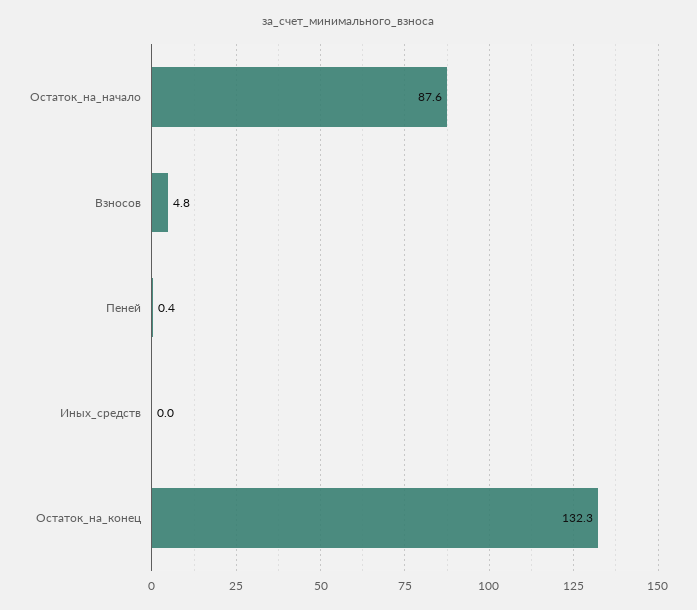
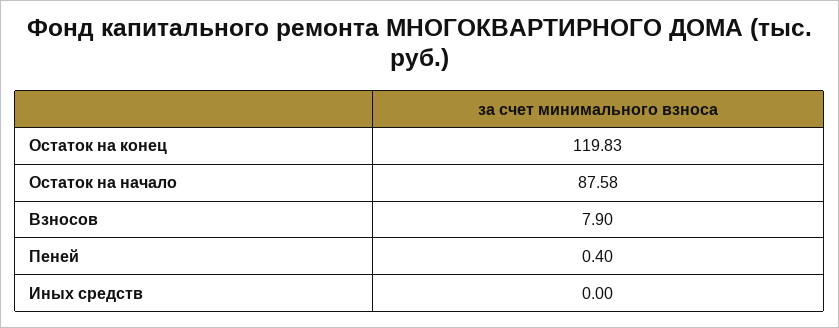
  {
    "Остаток_на_начало": 87.58,
-   "Взносов": 4.8,
+   "Взносов": 7.9,
    "Пеней": 0.4,
    "Иных_средств": 0,
-   "Остаток_на_конец": 132.3
+   "Остаток_на_конец": 119.83
  }

